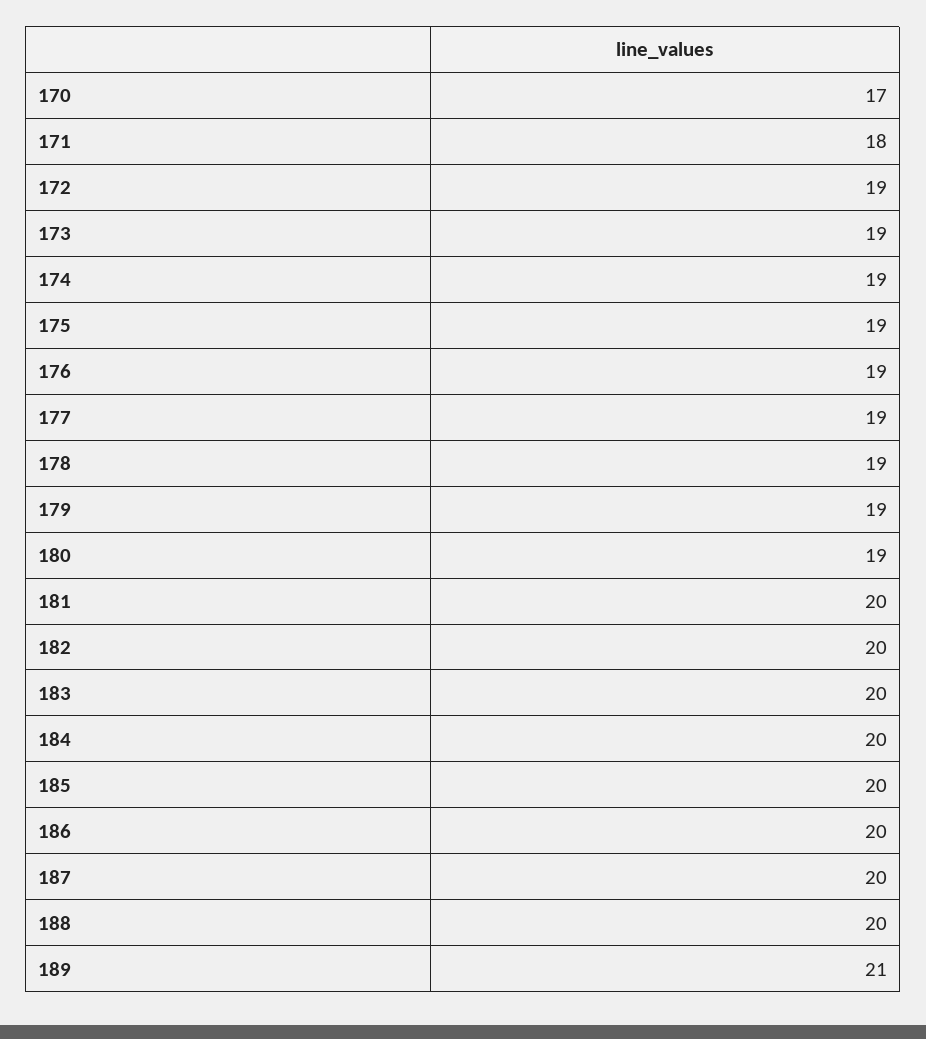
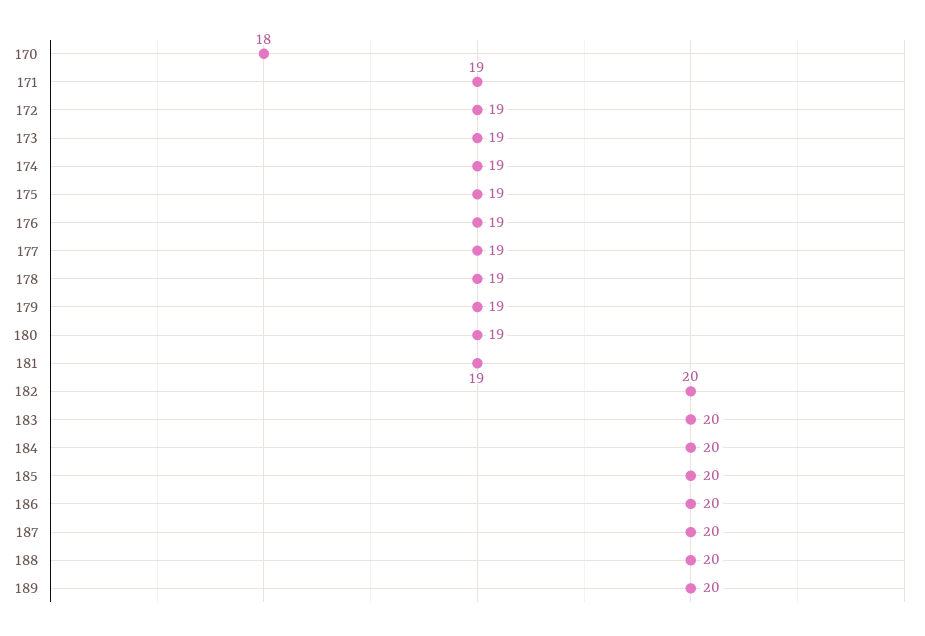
  {
-   "170": 17,
+   "170": 18,
-   "171": 18,
+   "171": 19,
    "172": 19,
    "173": 19,
    "174": 19,
    "175": 19,
    "176": 19,
    "177": 19,
    "178": 19,
    "179": 19,
    "180": 19,
-   "181": 20,
+   "181": 19,
    "182": 20,
    "183": 20,
    "184": 20,
    "185": 20,
    "186": 20,
    "187": 20,
    "188": 20,
-   "189": 21
+   "189": 20
  }

